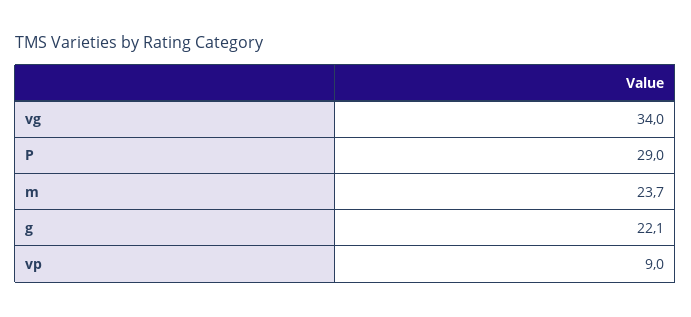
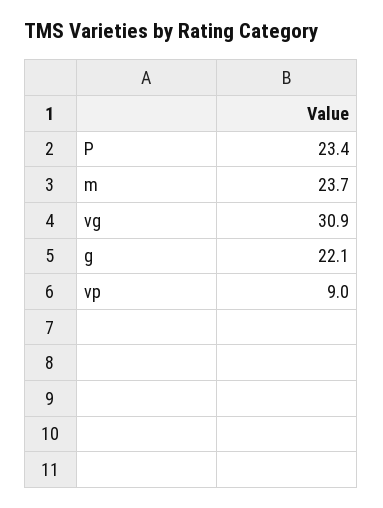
  {
-   "vg": 34,
+   "vg": 30.9,
-   "P": 29,
+   "P": 23.4,
    "m": 23.7,
    "g": 22.1,
    "vp": 9
  }

